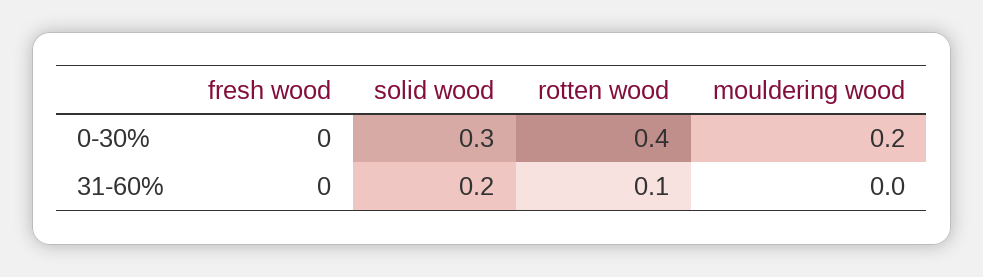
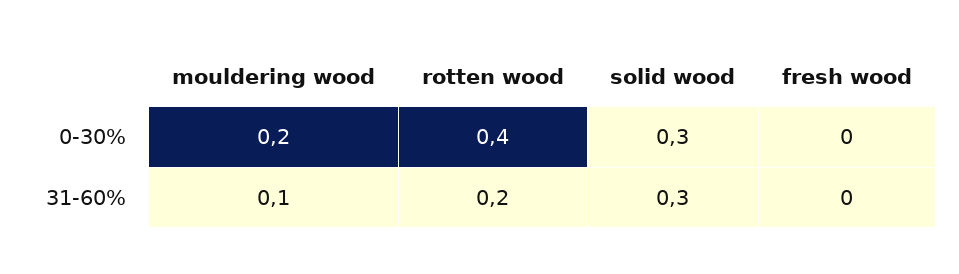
  {
    "fresh wood": {
      "0-30%": 0,
      "31-60%": 0
    },
    "solid wood": {
      "0-30%": 0.3,
-     "31-60%": 0.2
+     "31-60%": 0.3
    },
    "rotten wood": {
      "0-30%": 0.4,
-     "31-60%": 0.1
+     "31-60%": 0.2
    },
    "mouldering wood": {
      "0-30%": 0.2,
-     "31-60%": 0
+     "31-60%": 0.1
    }
  }

